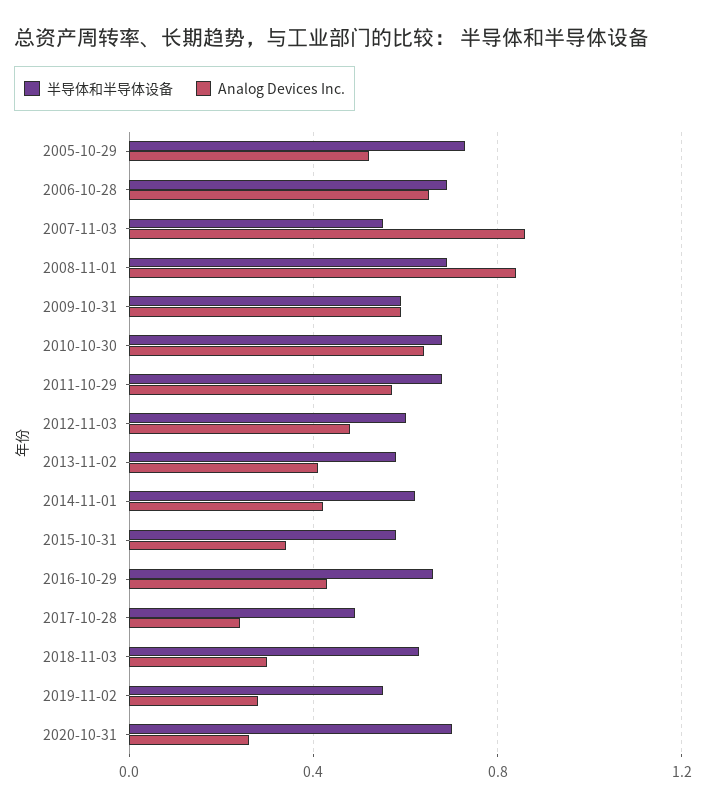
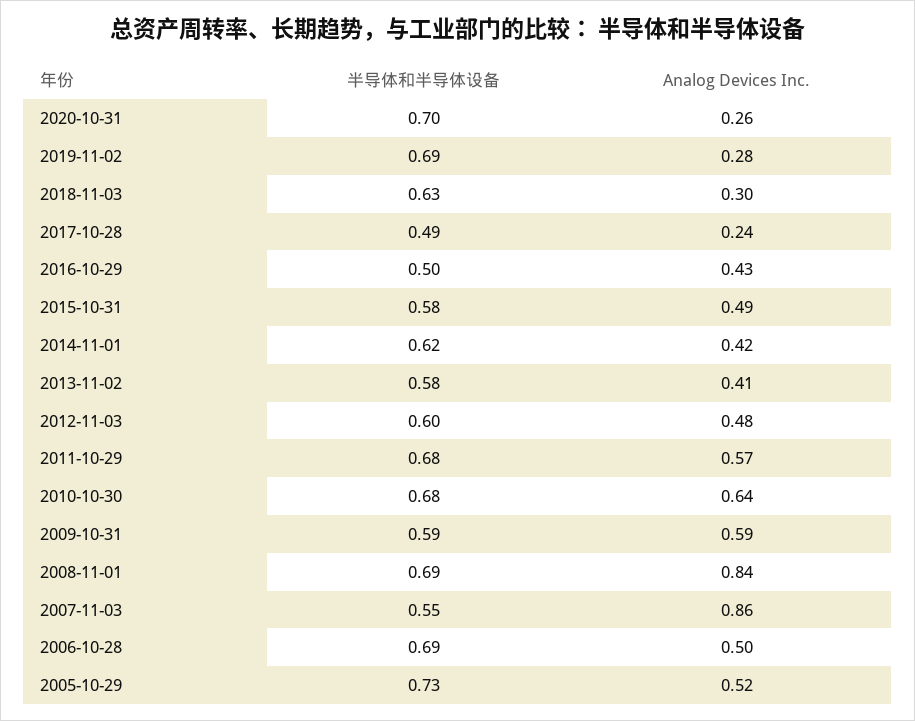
  {
    "半导体和半导体设备": {
      "2005-10-29": 0.73,
      "2006-10-28": 0.69,
      "2007-11-03": 0.55,
      "2008-11-01": 0.69,
      "2009-10-31": 0.59,
      "2010-10-30": 0.68,
      "2011-10-29": 0.68,
      "2012-11-03": 0.6,
      "2013-11-02": 0.58,
      "2014-11-01": 0.62,
      "2015-10-31": 0.58,
-     "2016-10-29": 0.65,
+     "2016-10-29": 0.5,
      "2017-10-28": 0.49,
      "2018-11-03": 0.63,
-     "2019-11-02": 0.55,
+     "2019-11-02": 0.69,
      "2020-10-31": 0.7
    },
    "Analog Devices Inc.": {
      "2005-10-29": 0.52,
-     "2006-10-28": 0.65,
+     "2006-10-28": 0.5,
      "2007-11-03": 0.86,
      "2008-11-01": 0.84,
      "2009-10-31": 0.59,
      "2010-10-30": 0.64,
      "2011-10-29": 0.57,
      "2012-11-03": 0.48,
      "2013-11-02": 0.41,
      "2014-11-01": 0.42,
-     "2015-10-31": 0.35,
+     "2015-10-31": 0.49,
      "2016-10-29": 0.43,
      "2017-10-28": 0.24,
      "2018-11-03": 0.3,
      "2019-11-02": 0.28,
      "2020-10-31": 0.26
    }
  }

